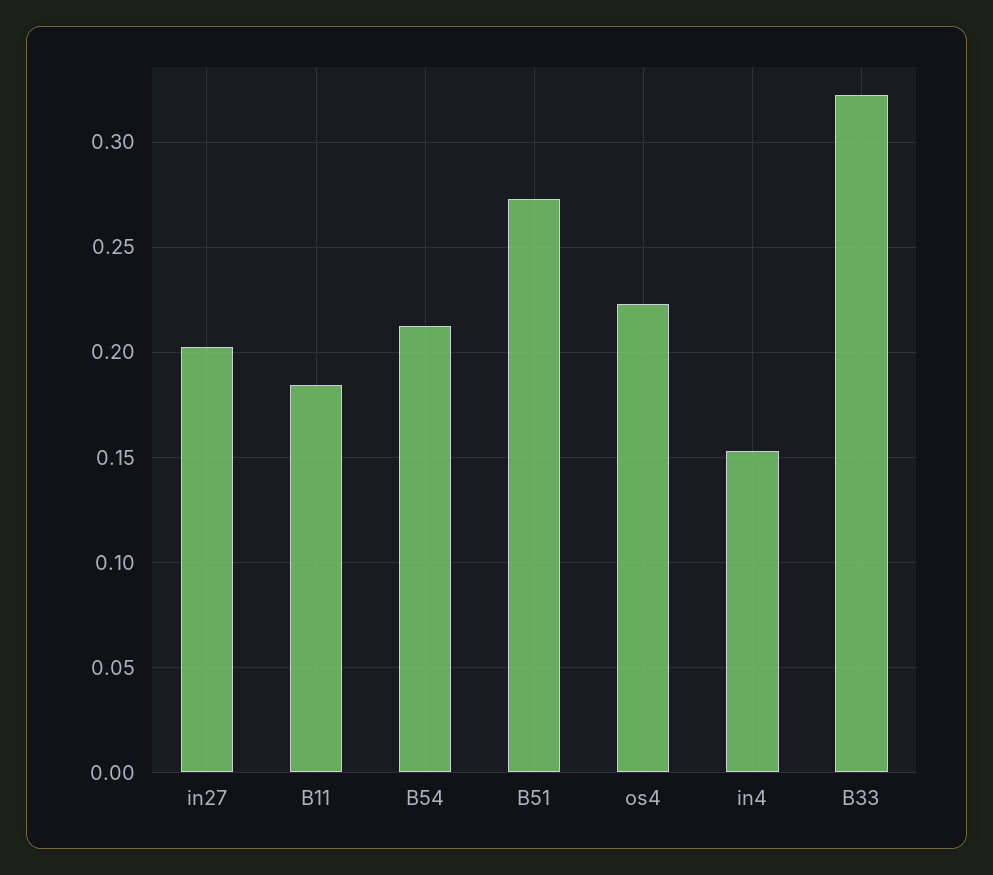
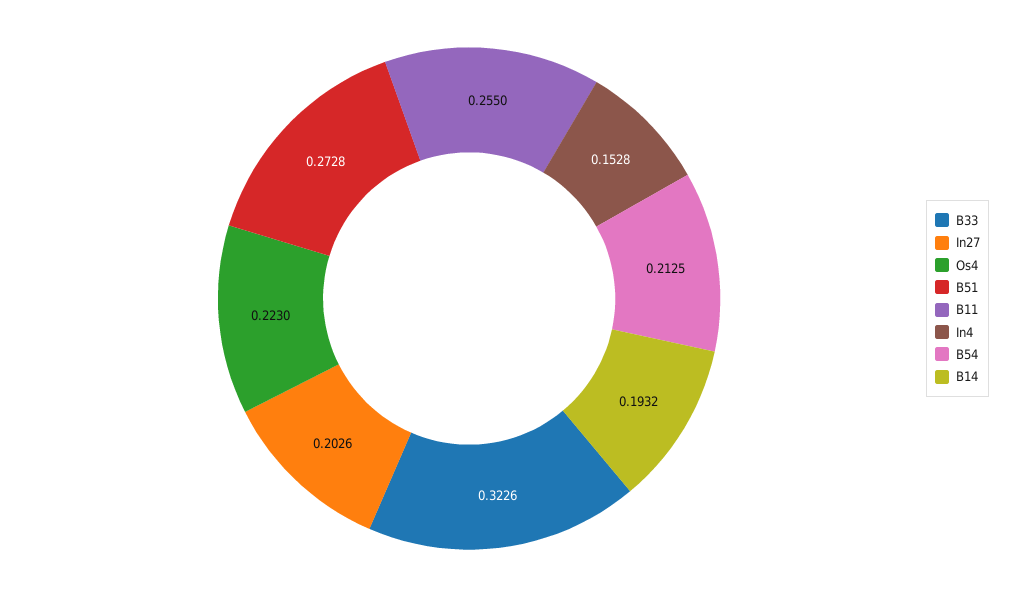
  {
    "in27": 0.2026,
-   "B11": 0.185,
+   "B11": 0.255,
    "B54": 0.2125,
    "B51": 0.2728,
    "os4": 0.223,
    "in4": 0.1528,
-   "B33": 0.3226
+   "B33": 0.3226,
+   "B14": 0.1932
  }

